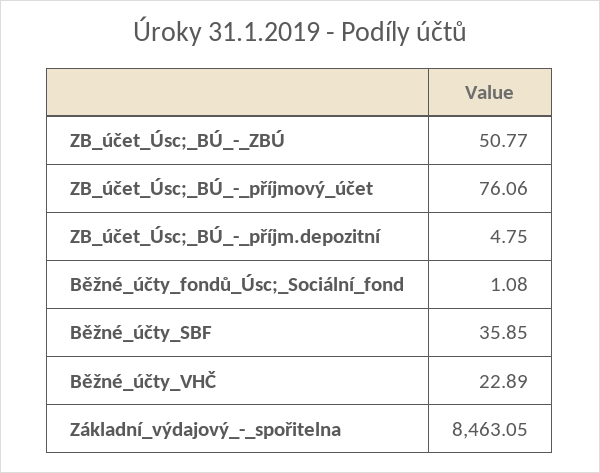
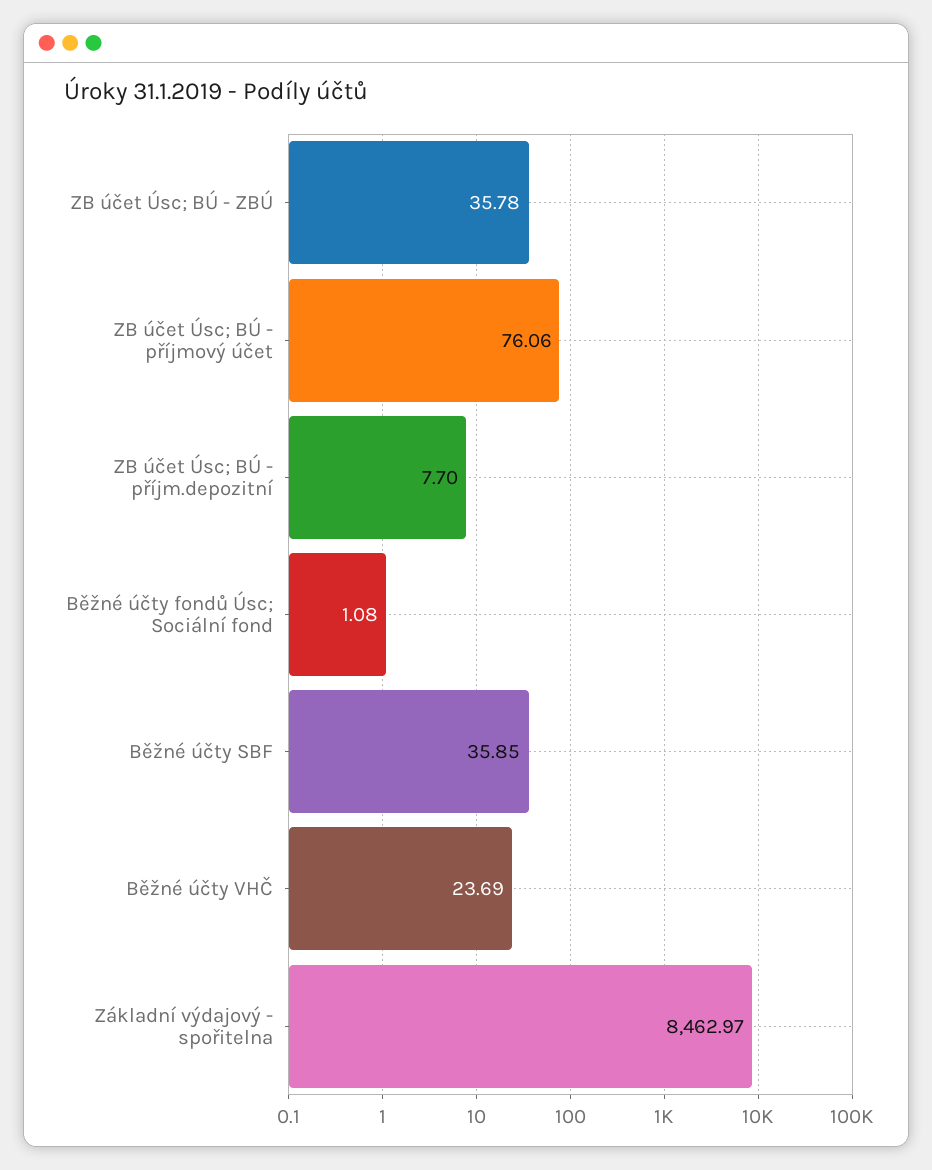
  {
-   "ZB_účet_Úsc;_BÚ_-_ZBÚ": 50.77,
+   "ZB_účet_Úsc;_BÚ_-_ZBÚ": 35.78,
    "ZB_účet_Úsc;_BÚ_-_příjmový_účet": 76.06,
-   "ZB_účet_Úsc;_BÚ_-_příjm.depozitní": 4.75,
+   "ZB_účet_Úsc;_BÚ_-_příjm.depozitní": 7.7,
    "Běžné_účty_fondů_Úsc;_Sociální_fond": 1.08,
    "Běžné_účty_SBF": 35.85,
-   "Běžné_účty_VHČ": 22.89,
+   "Běžné_účty_VHČ": 23.69,
-   "Základní_výdajový_-_spořitelna": 8463.05
+   "Základní_výdajový_-_spořitelna": 8462.97
  }

